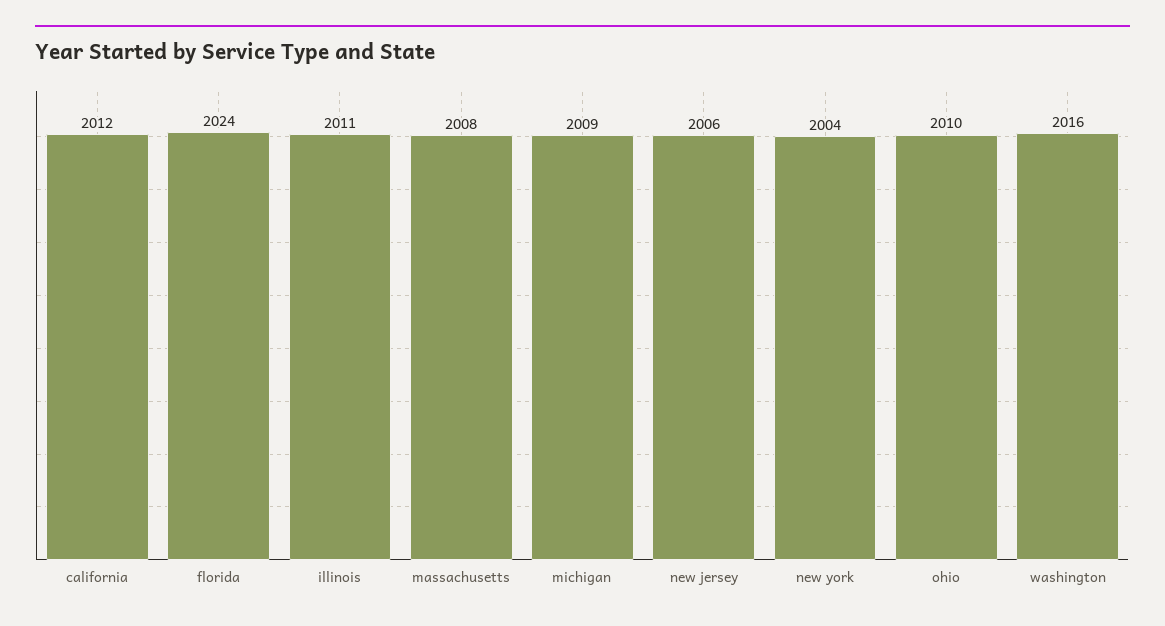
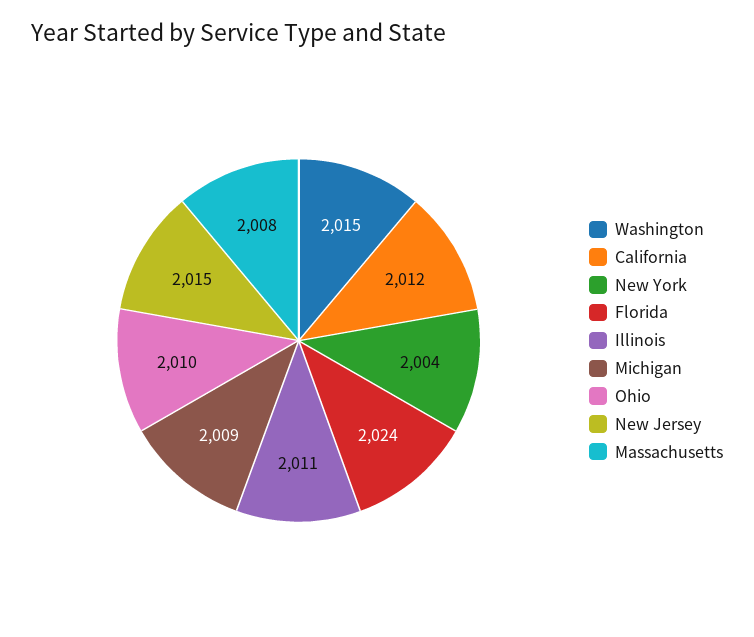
  {
    "california": 2012,
    "florida": 2024,
    "illinois": 2011,
    "massachusetts": 2008,
    "michigan": 2009,
-   "new jersey": 2006,
+   "new jersey": 2015,
    "new york": 2004,
    "ohio": 2010,
-   "washington": 2016
+   "washington": 2015
  }

